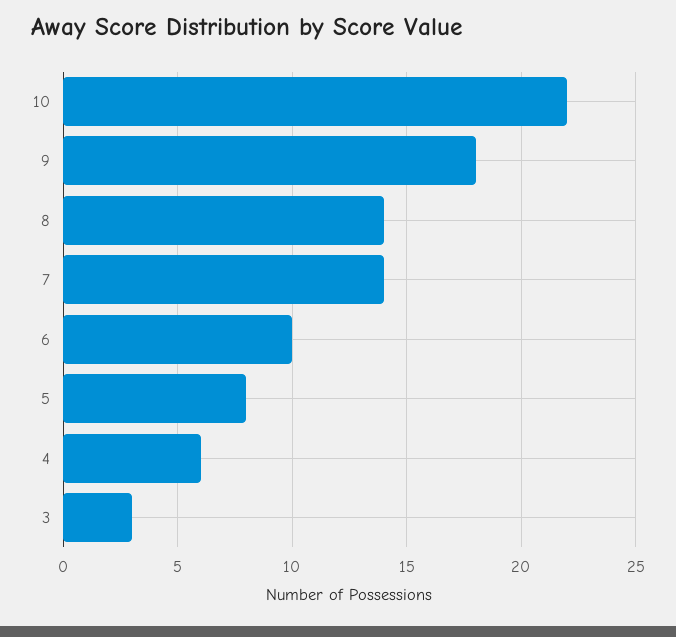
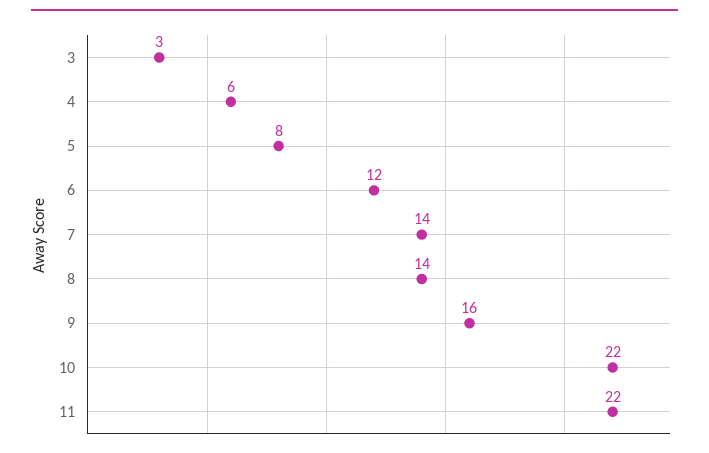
  {
    "10": 22,
-   "9": 18,
+   "9": 16,
    "8": 14,
    "7": 14,
-   "6": 10,
+   "6": 12,
    "5": 8,
    "4": 6,
-   "3": 3
+   "3": 3,
+   "11": 22
  }

